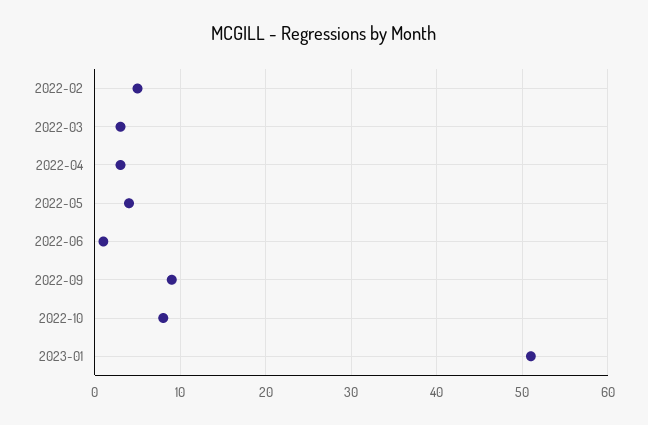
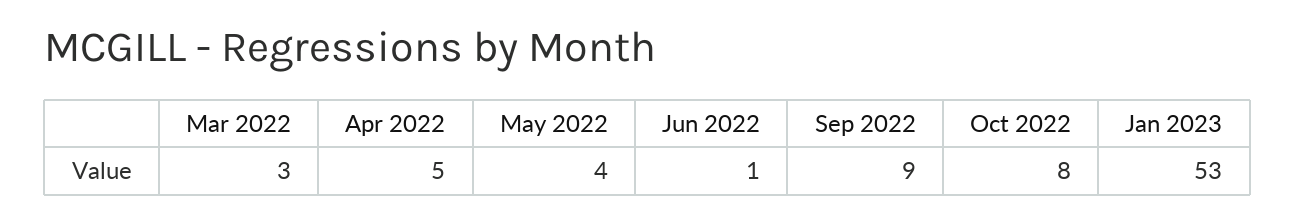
  {
-   "2022-02": 5,
    "2022-03": 3,
-   "2022-04": 3,
+   "2022-04": 5,
    "2022-05": 4,
    "2022-06": 1,
    "2022-09": 9,
    "2022-10": 8,
-   "2023-01": 51
+   "2023-01": 53
  }

